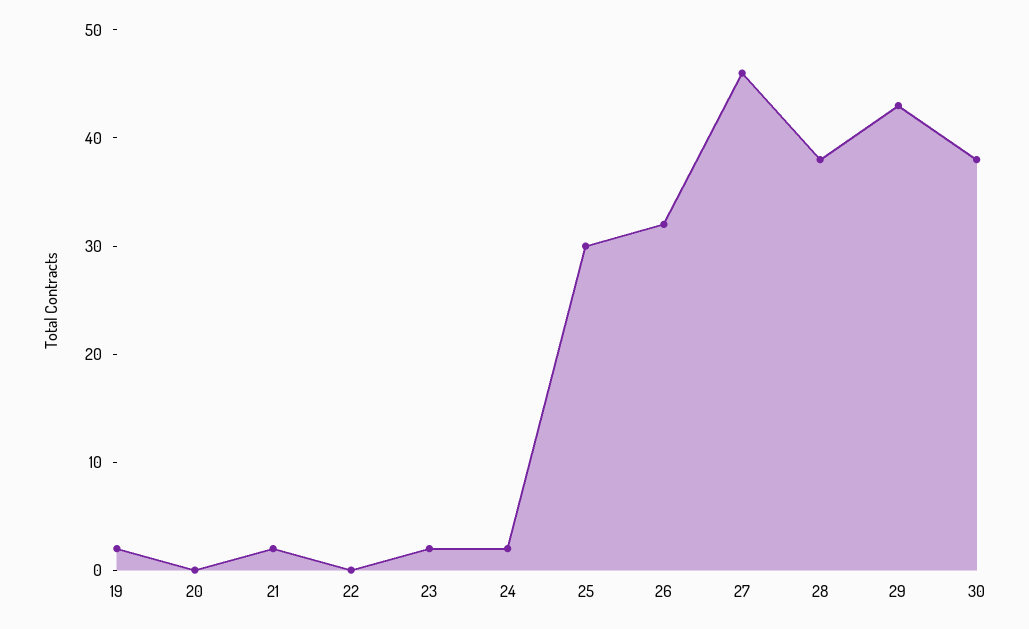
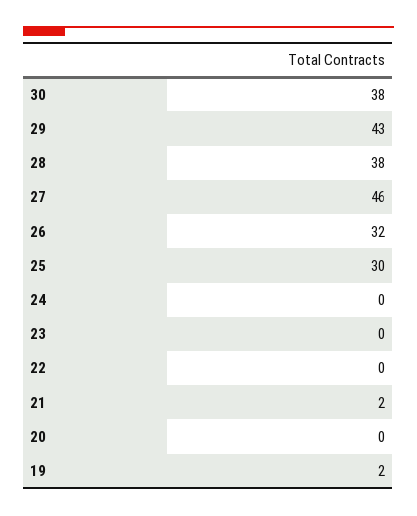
  {
    "19": 2,
    "20": 0,
    "21": 2,
    "22": 0,
-   "23": 2,
+   "23": 0,
-   "24": 2,
+   "24": 0,
    "25": 30,
    "26": 32,
    "27": 46,
    "28": 38,
    "29": 43,
    "30": 38
  }

